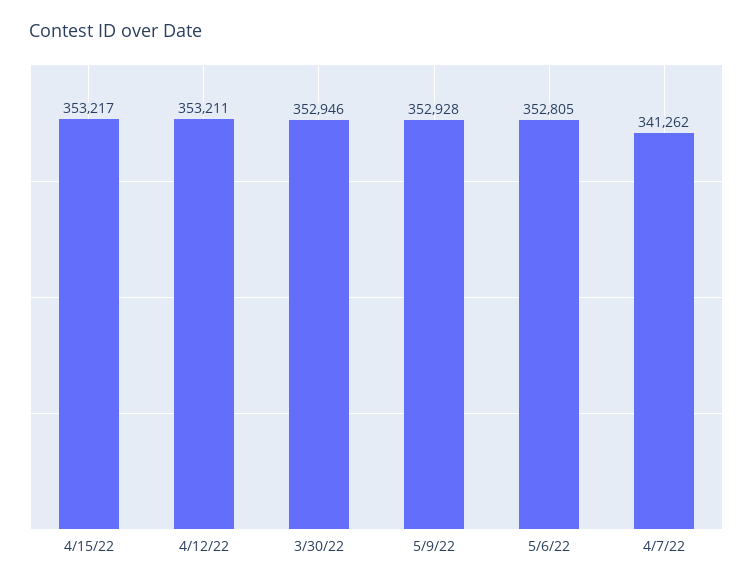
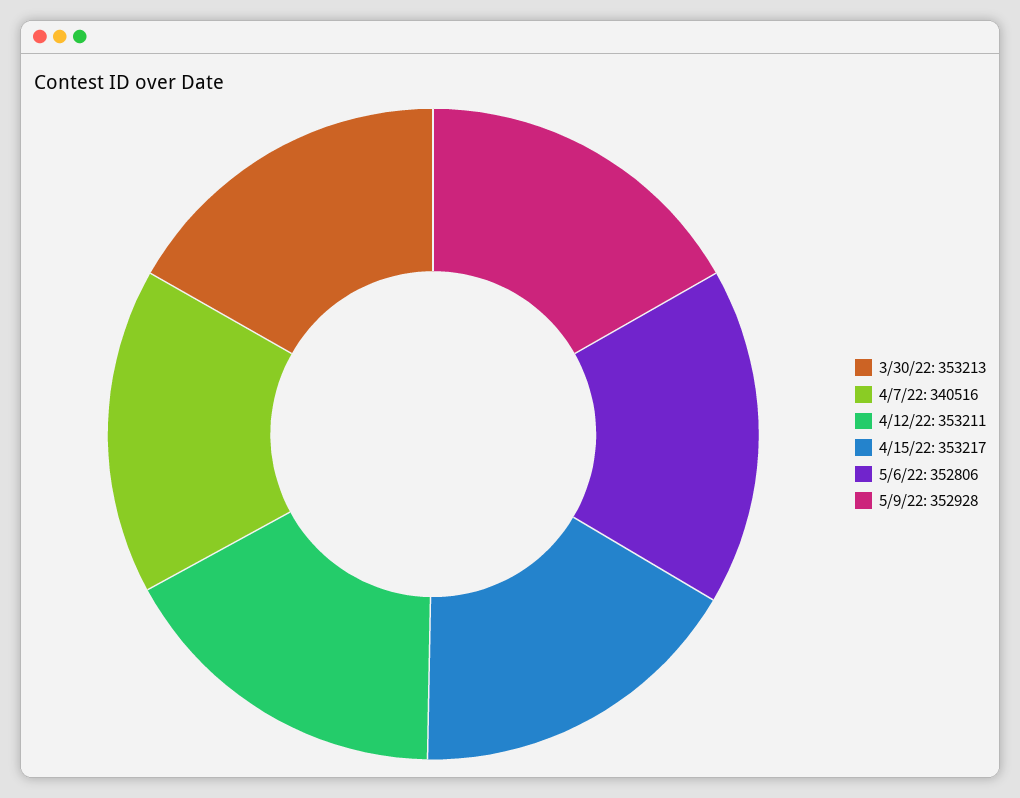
  {
    "4/15/22": 353217,
    "4/12/22": 353211,
-   "3/30/22": 352946,
+   "3/30/22": 353213,
    "5/9/22": 352928,
-   "5/6/22": 352805,
+   "5/6/22": 352806,
-   "4/7/22": 341262
+   "4/7/22": 340516
  }

